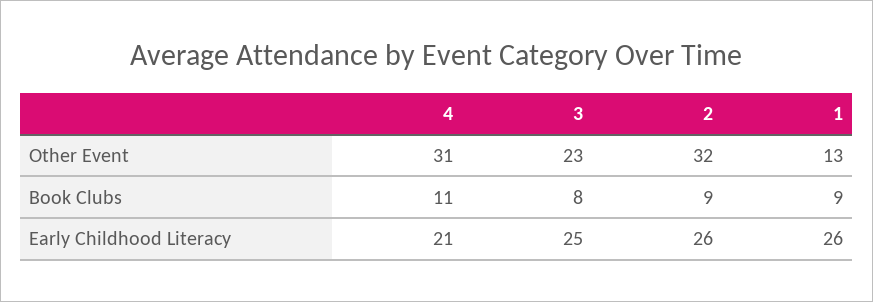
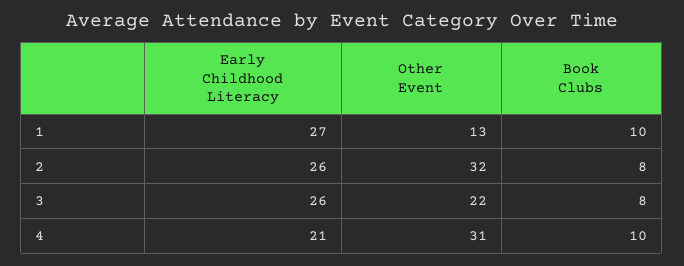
  {
    "4": {
      "Other Event": 31,
-     "Book Clubs": 11,
+     "Book Clubs": 10,
      "Early Childhood Literacy": 21
    },
    "3": {
-     "Other Event": 23,
+     "Other Event": 22,
      "Book Clubs": 8,
-     "Early Childhood Literacy": 25
+     "Early Childhood Literacy": 26
    },
    "2": {
      "Other Event": 32,
-     "Book Clubs": 9,
+     "Book Clubs": 8,
      "Early Childhood Literacy": 26
    },
    "1": {
      "Other Event": 13,
-     "Book Clubs": 9,
+     "Book Clubs": 10,
-     "Early Childhood Literacy": 26
+     "Early Childhood Literacy": 27
    }
  }

